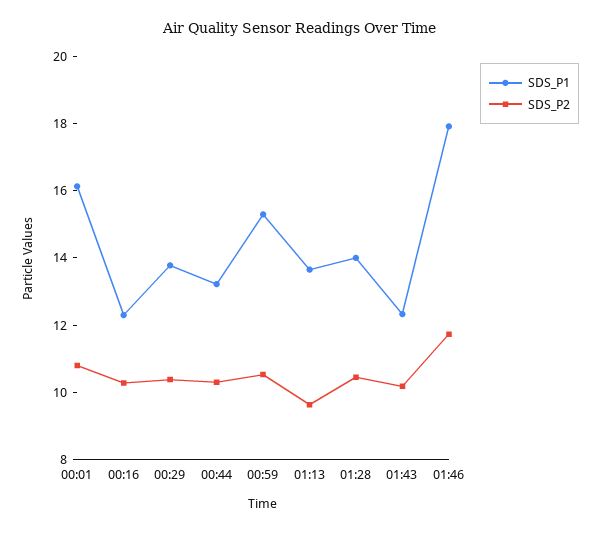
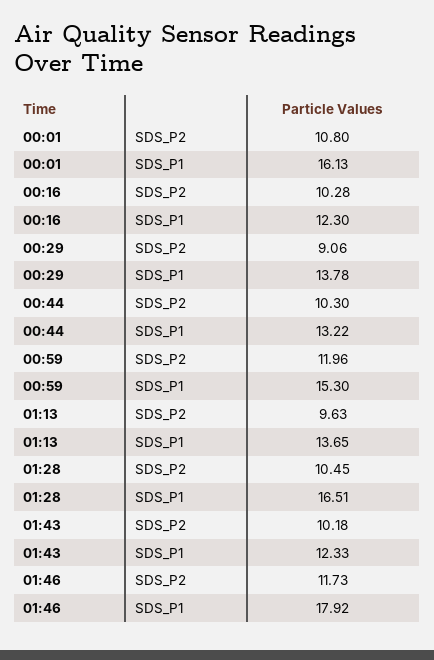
  {
    "SDS_P1": {
      "00:01": 16.13,
      "00:16": 12.3,
      "00:29": 13.78,
      "00:44": 13.22,
      "00:59": 15.3,
      "01:13": 13.65,
-     "01:28": 14,
+     "01:28": 16.51,
      "01:43": 12.33,
      "01:46": 17.92
    },
    "SDS_P2": {
      "00:01": 10.8,
      "00:16": 10.28,
-     "00:29": 10.5,
+     "00:29": 9.06,
      "00:44": 10.3,
-     "00:59": 10.5,
+     "00:59": 11.96,
      "01:13": 9.63,
      "01:28": 10.45,
      "01:43": 10.18,
      "01:46": 11.73
    }
  }

